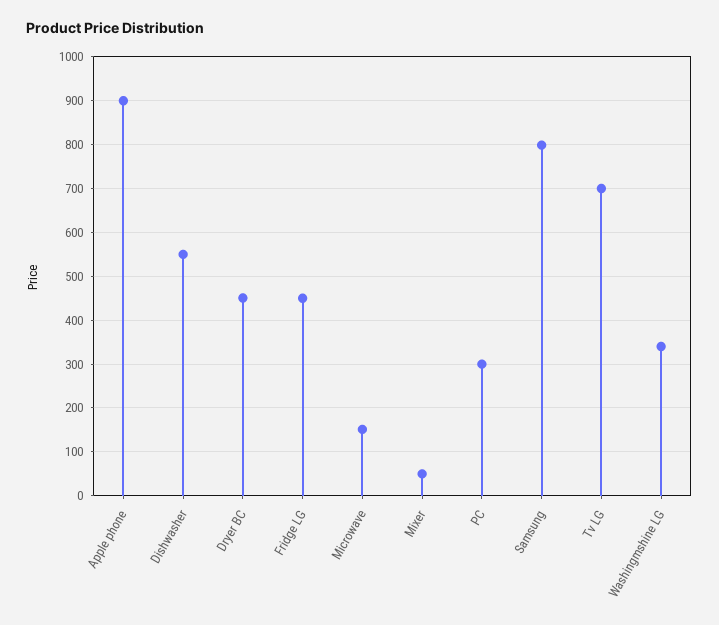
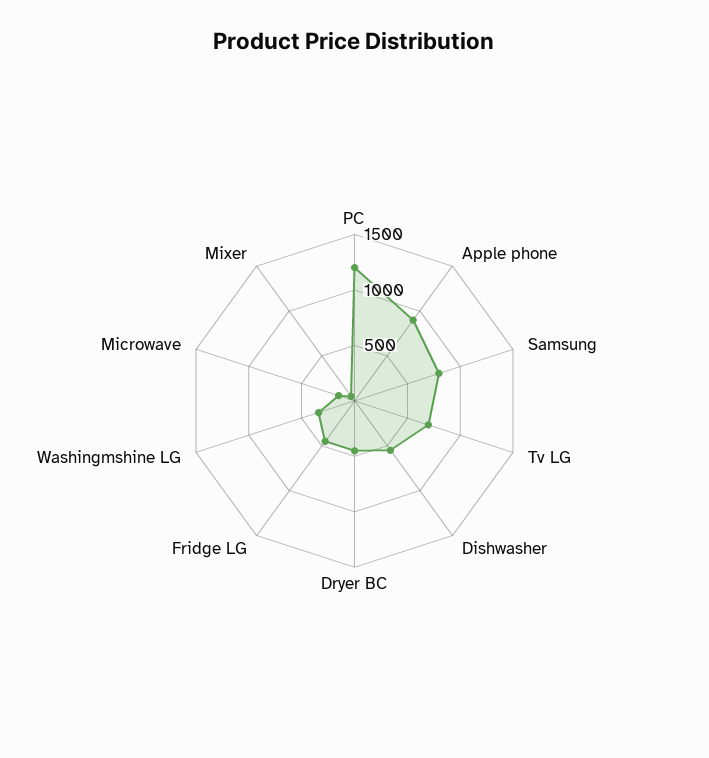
  {
    "Apple phone": 900,
    "Dishwasher": 560,
    "Dryer BC": 460,
    "Fridge LG": 460,
    "Microwave": 160,
    "Mixer": 60,
-   "PC": 300,
+   "PC": 1200,
    "Samsung": 800,
    "Tv LG": 700,
    "Washingmshine LG": 340
  }

